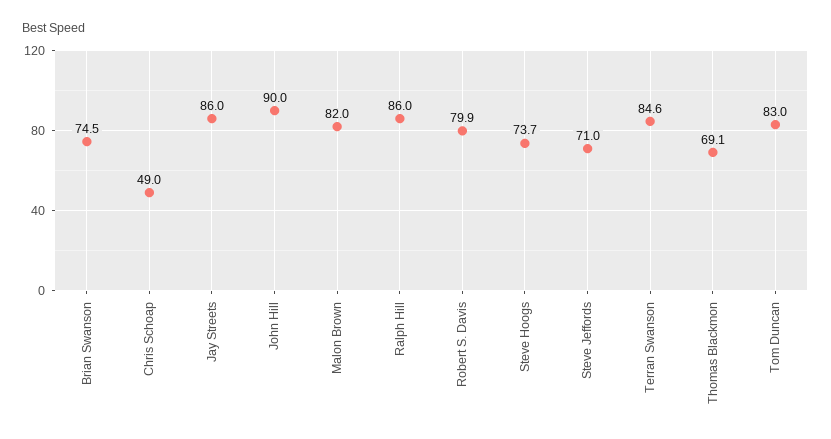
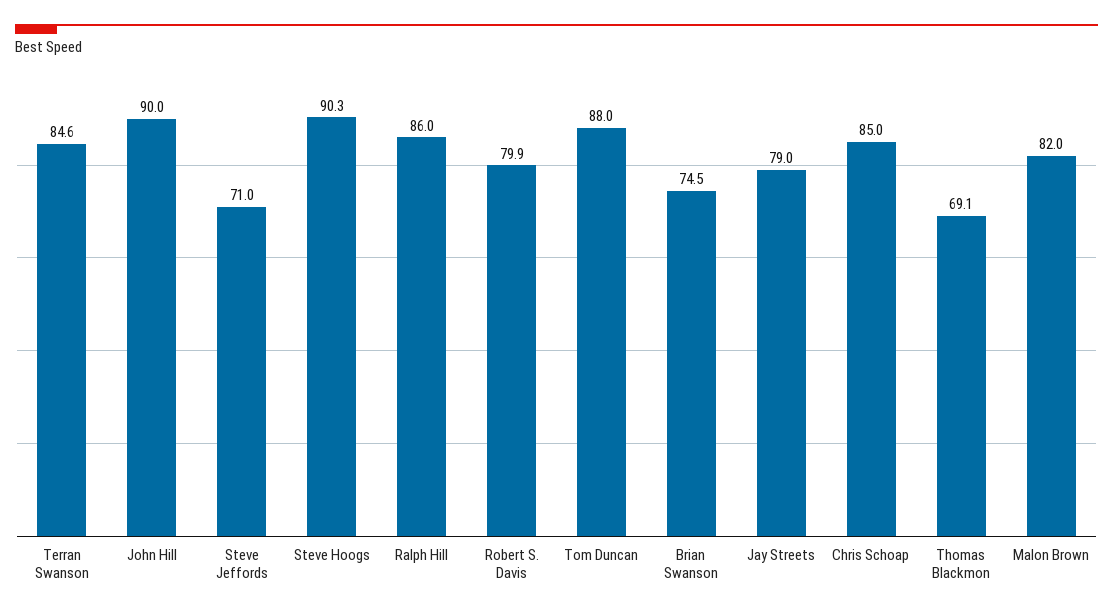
  {
    "Brian Swanson": 74.5,
-   "Chris Schoap": 49,
+   "Chris Schoap": 85,
-   "Jay Streets": 86,
+   "Jay Streets": 79,
    "John Hill": 90,
    "Malon Brown": 82,
    "Ralph Hill": 86,
    "Robert S. Davis": 79.9,
-   "Steve Hoogs": 73.7,
+   "Steve Hoogs": 90.3,
    "Steve Jeffords": 71,
    "Terran Swanson": 84.6,
    "Thomas Blackmon": 69.1,
-   "Tom Duncan": 83
+   "Tom Duncan": 88
  }

